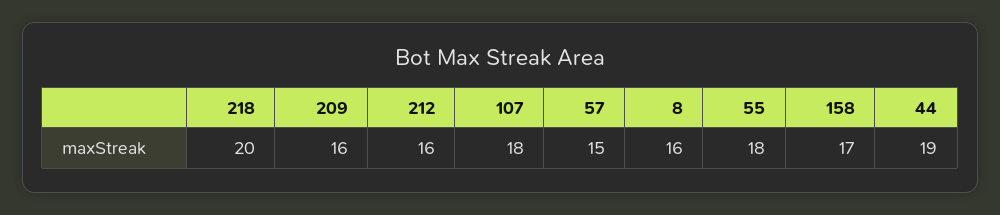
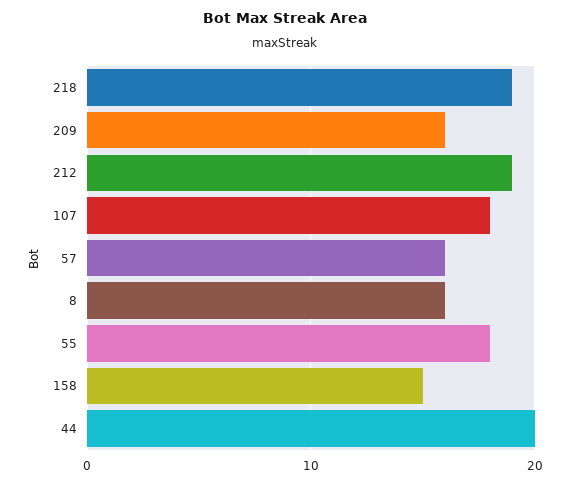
  {
-   "218": 20,
+   "218": 19,
    "209": 16,
-   "212": 16,
+   "212": 19,
    "107": 18,
-   "57": 15,
+   "57": 16,
    "8": 16,
    "55": 18,
-   "158": 17,
+   "158": 15,
-   "44": 19
+   "44": 20
  }

